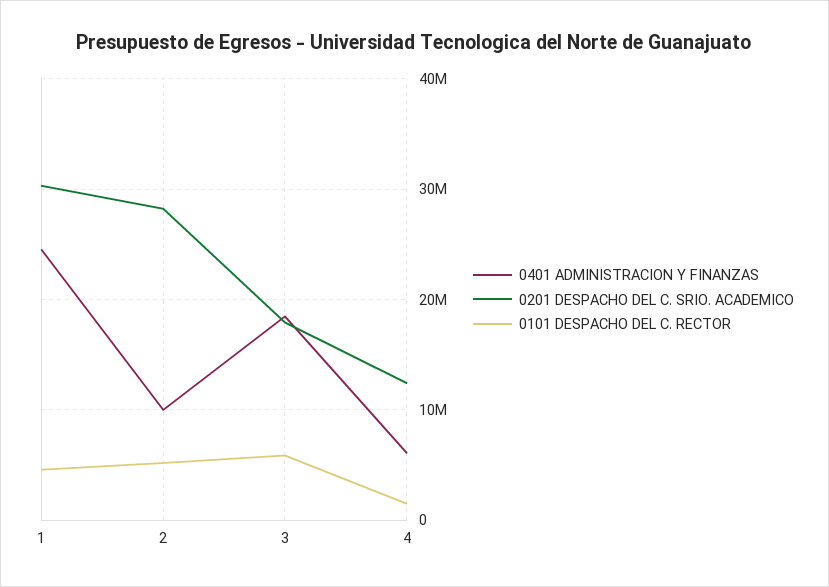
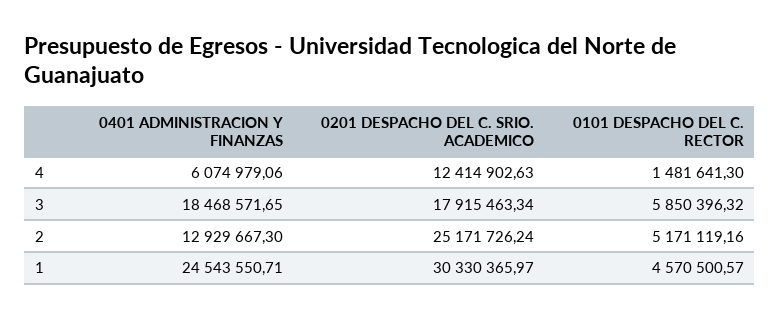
  {
    "0401 ADMINISTRACION Y FINANZAS": {
      "1": 24543550.71,
-     "2": 10000000,
+     "2": 12929667.3,
      "3": 18468571.65,
      "4": 6074979.06
    },
    "0201 DESPACHO DEL C. SRIO. ACADEMICO": {
      "1": 30330365.97,
-     "2": 28000000,
+     "2": 25171726.24,
      "3": 17915463.34,
      "4": 12414902.63
    },
    "0101 DESPACHO DEL C. RECTOR": {
      "1": 4570500.57,
      "2": 5171119.16,
      "3": 5850396.32,
      "4": 1481641.3
    }
  }

